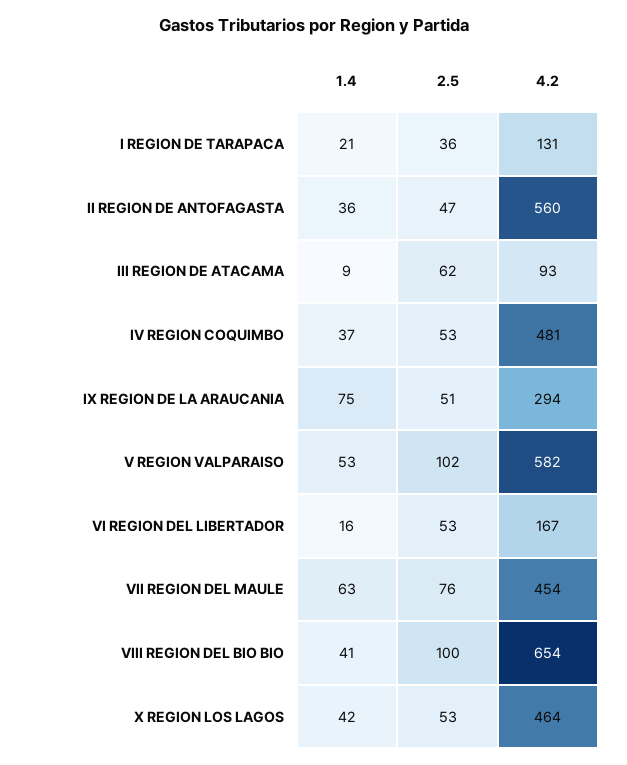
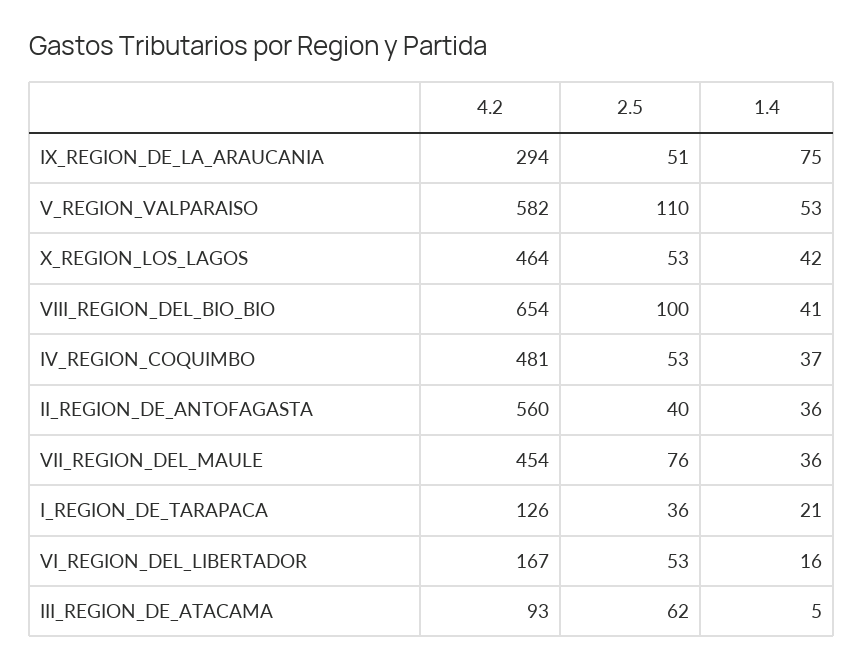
  {
    "1.4": {
      "I REGION DE TARAPACA": 21,
      "II REGION DE ANTOFAGASTA": 36,
-     "III REGION DE ATACAMA": 9,
+     "III REGION DE ATACAMA": 5,
      "IV REGION COQUIMBO": 37,
      "IX REGION DE LA ARAUCANIA": 75,
      "V REGION VALPARAISO": 53,
      "VI REGION DEL LIBERTADOR": 16,
-     "VII REGION DEL MAULE": 63,
+     "VII REGION DEL MAULE": 36,
      "VIII REGION DEL BIO BIO": 41,
      "X REGION LOS LAGOS": 42
    },
    "2.5": {
      "I REGION DE TARAPACA": 36,
-     "II REGION DE ANTOFAGASTA": 47,
+     "II REGION DE ANTOFAGASTA": 40,
      "III REGION DE ATACAMA": 62,
      "IV REGION COQUIMBO": 53,
      "IX REGION DE LA ARAUCANIA": 51,
-     "V REGION VALPARAISO": 102,
+     "V REGION VALPARAISO": 110,
      "VI REGION DEL LIBERTADOR": 53,
      "VII REGION DEL MAULE": 76,
      "VIII REGION DEL BIO BIO": 100,
      "X REGION LOS LAGOS": 53
    },
    "4.2": {
-     "I REGION DE TARAPACA": 131,
+     "I REGION DE TARAPACA": 126,
      "II REGION DE ANTOFAGASTA": 560,
      "III REGION DE ATACAMA": 93,
      "IV REGION COQUIMBO": 481,
      "IX REGION DE LA ARAUCANIA": 294,
      "V REGION VALPARAISO": 582,
      "VI REGION DEL LIBERTADOR": 167,
      "VII REGION DEL MAULE": 454,
      "VIII REGION DEL BIO BIO": 654,
      "X REGION LOS LAGOS": 464
    }
  }

